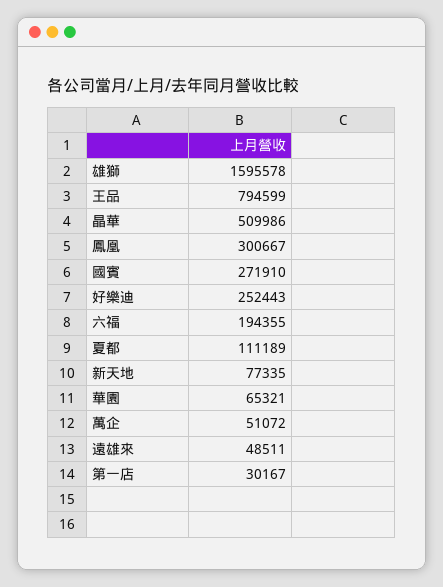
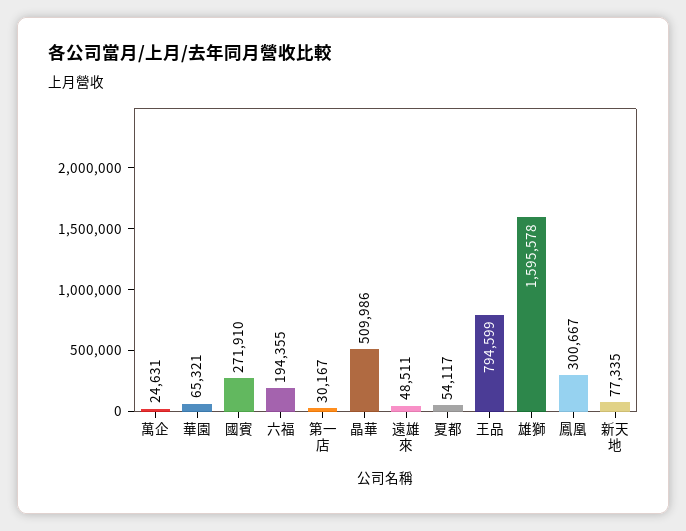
  {
    "雄獅": 1595578,
    "王品": 794599,
    "晶華": 509986,
    "鳳凰": 300667,
    "國賓": 271910,
-   "好樂迪": 252443,
    "六福": 194355,
-   "夏都": 111189,
+   "夏都": 54117,
    "新天地": 77335,
    "華園": 65321,
-   "萬企": 51072,
+   "萬企": 24631,
    "遠雄來": 48511,
    "第一店": 30167
  }

